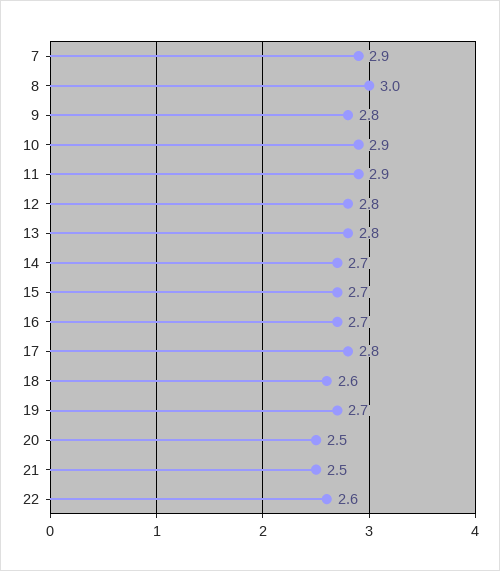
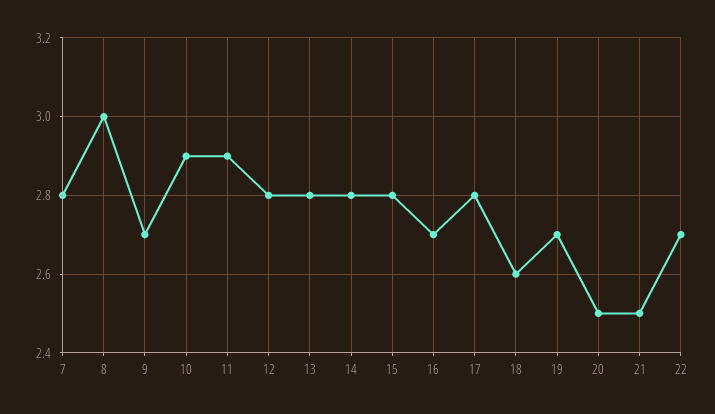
  {
-   "7": 2.9,
+   "7": 2.8,
    "8": 3,
-   "9": 2.8,
+   "9": 2.7,
    "10": 2.9,
    "11": 2.9,
    "12": 2.8,
    "13": 2.8,
-   "14": 2.7,
+   "14": 2.8,
-   "15": 2.7,
+   "15": 2.8,
    "16": 2.7,
    "17": 2.8,
    "18": 2.6,
    "19": 2.7,
    "20": 2.5,
    "21": 2.5,
-   "22": 2.6
+   "22": 2.7
  }

